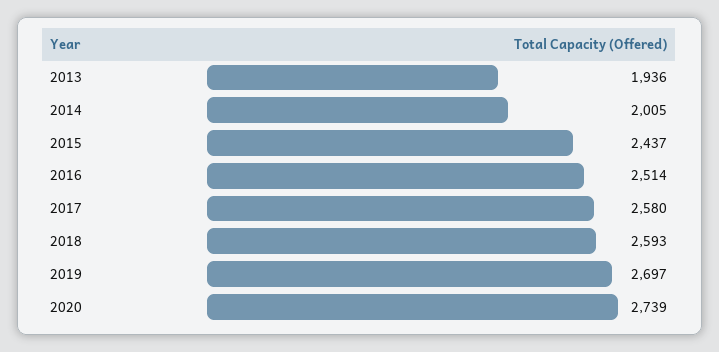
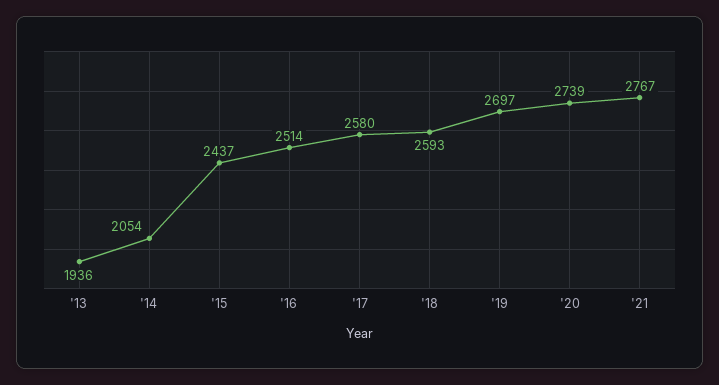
  {
    "2013": 1936,
-   "2014": 2005,
+   "2014": 2054,
    "2015": 2437,
    "2016": 2514,
    "2017": 2580,
    "2018": 2593,
    "2019": 2697,
-   "2020": 2739
+   "2020": 2739,
+   "'21": 2767
  }

